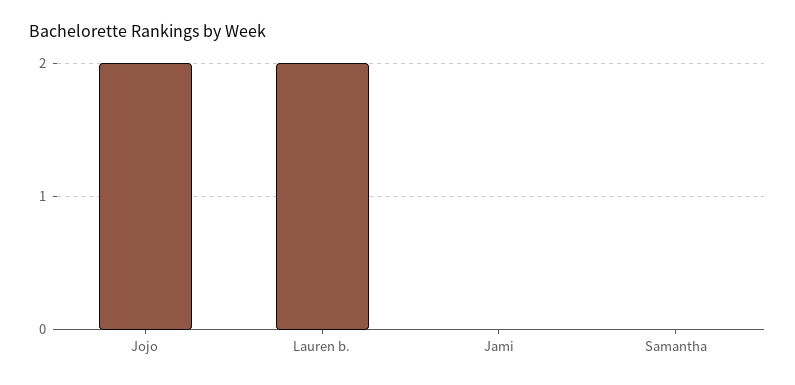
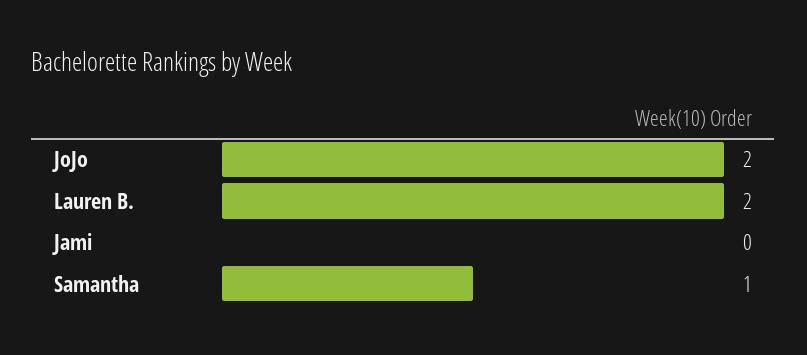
  {
    "Jojo": 2,
    "Lauren b.": 2,
    "Jami": 0,
-   "Samantha": 0
+   "Samantha": 1
  }

